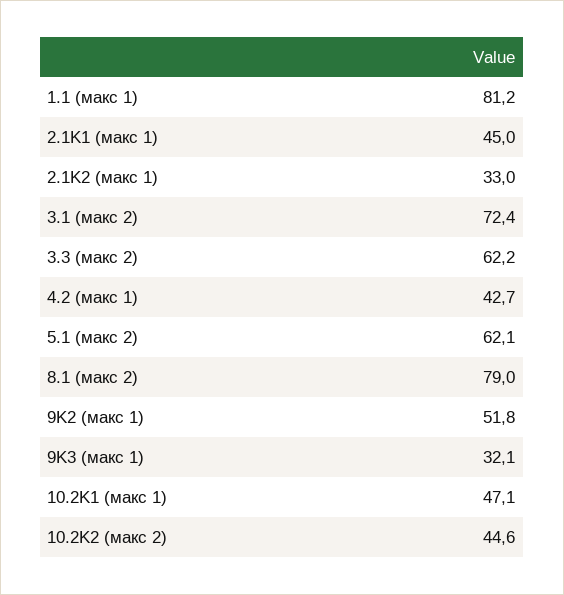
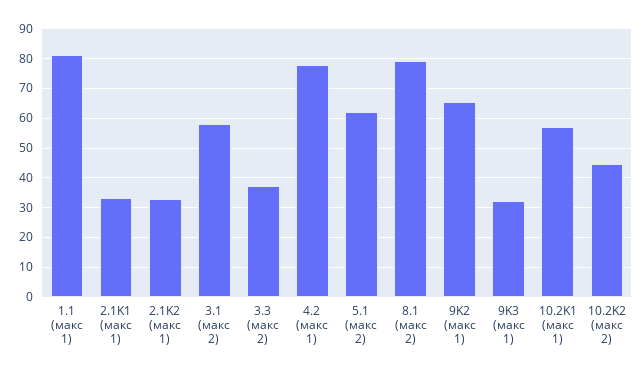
  {
    "1.1 (макс 1)": 81.2,
-   "2.1K1 (макс 1)": 45,
+   "2.1K1 (макс 1)": 32.5,
    "2.1K2 (макс 1)": 33,
-   "3.1 (макс 2)": 72.4,
+   "3.1 (макс 2)": 57.5,
-   "3.3 (макс 2)": 62.2,
+   "3.3 (макс 2)": 37.5,
-   "4.2 (макс 1)": 42.7,
+   "4.2 (макс 1)": 77.5,
    "5.1 (макс 2)": 62.1,
    "8.1 (макс 2)": 79,
-   "9K2 (макс 1)": 51.8,
+   "9K2 (макс 1)": 65,
    "9K3 (макс 1)": 32.1,
-   "10.2K1 (макс 1)": 47.1,
+   "10.2K1 (макс 1)": 57.5,
    "10.2K2 (макс 2)": 44.6
  }

